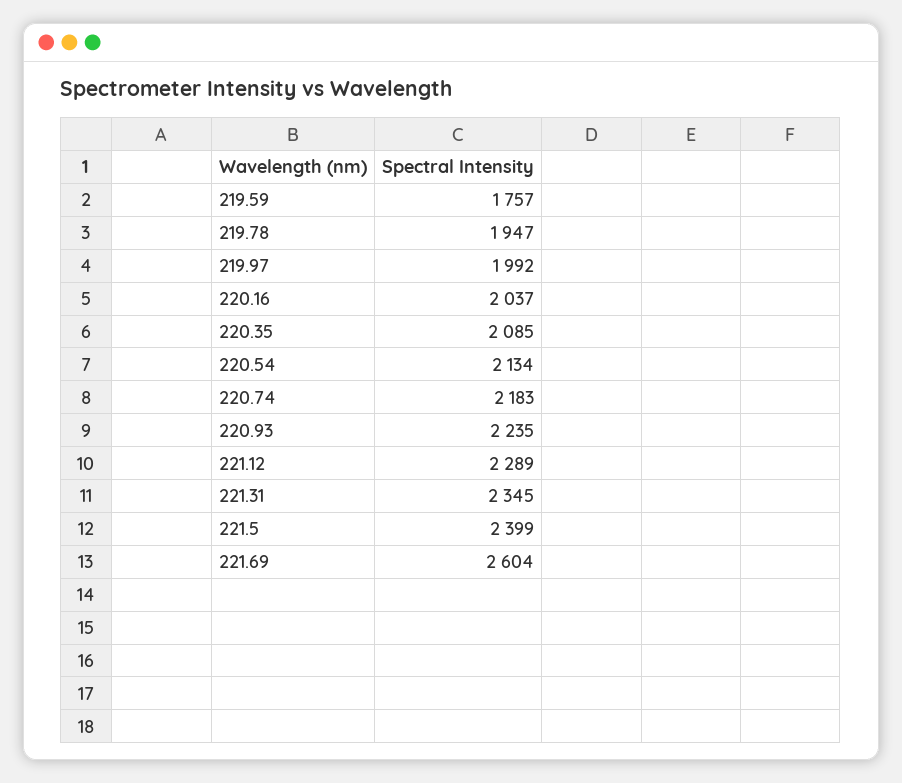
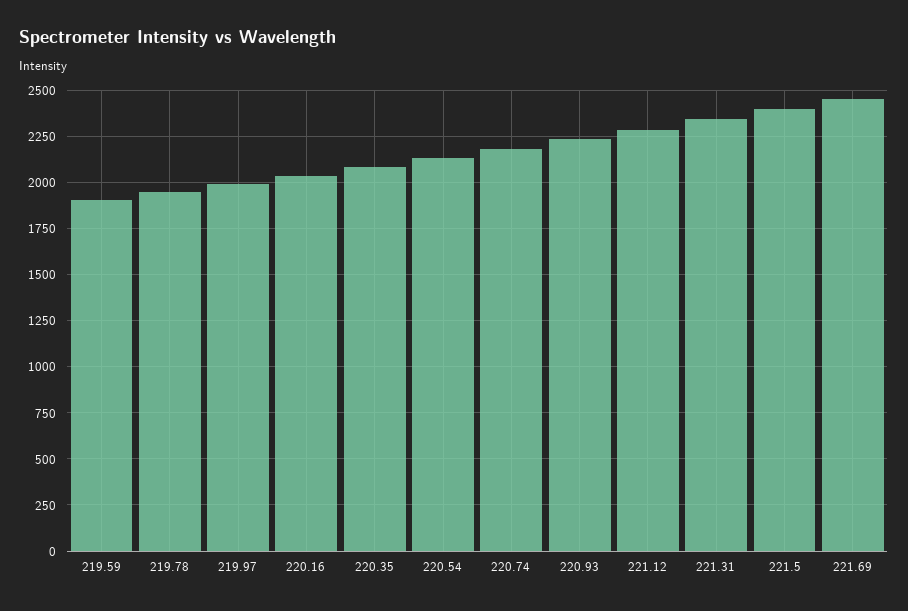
  {
-   "219.59": 1757,
+   "219.59": 1900,
    "219.78": 1947,
    "219.97": 1992,
    "220.16": 2037,
    "220.35": 2085,
    "220.54": 2134,
    "220.74": 2183,
    "220.93": 2235,
    "221.12": 2289,
    "221.31": 2345,
    "221.5": 2399,
-   "221.69": 2604
+   "221.69": 2450
  }

